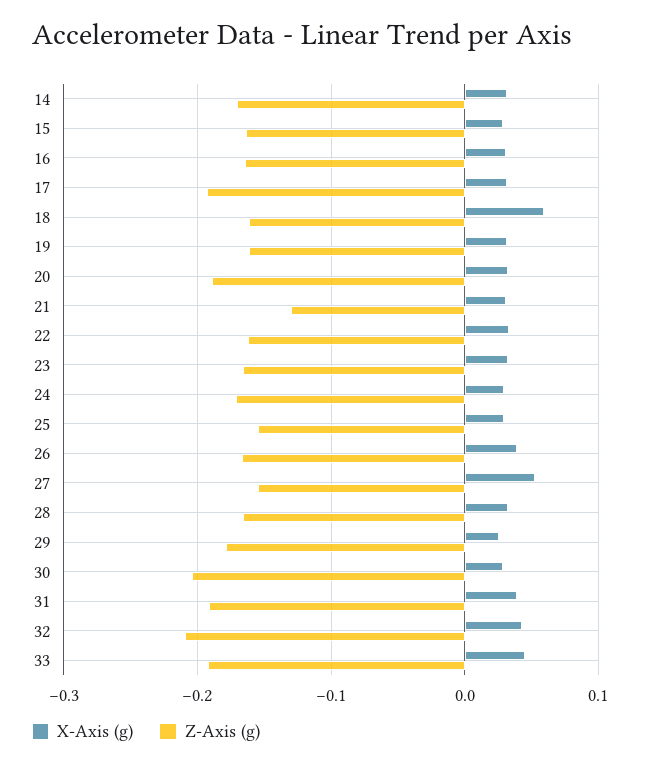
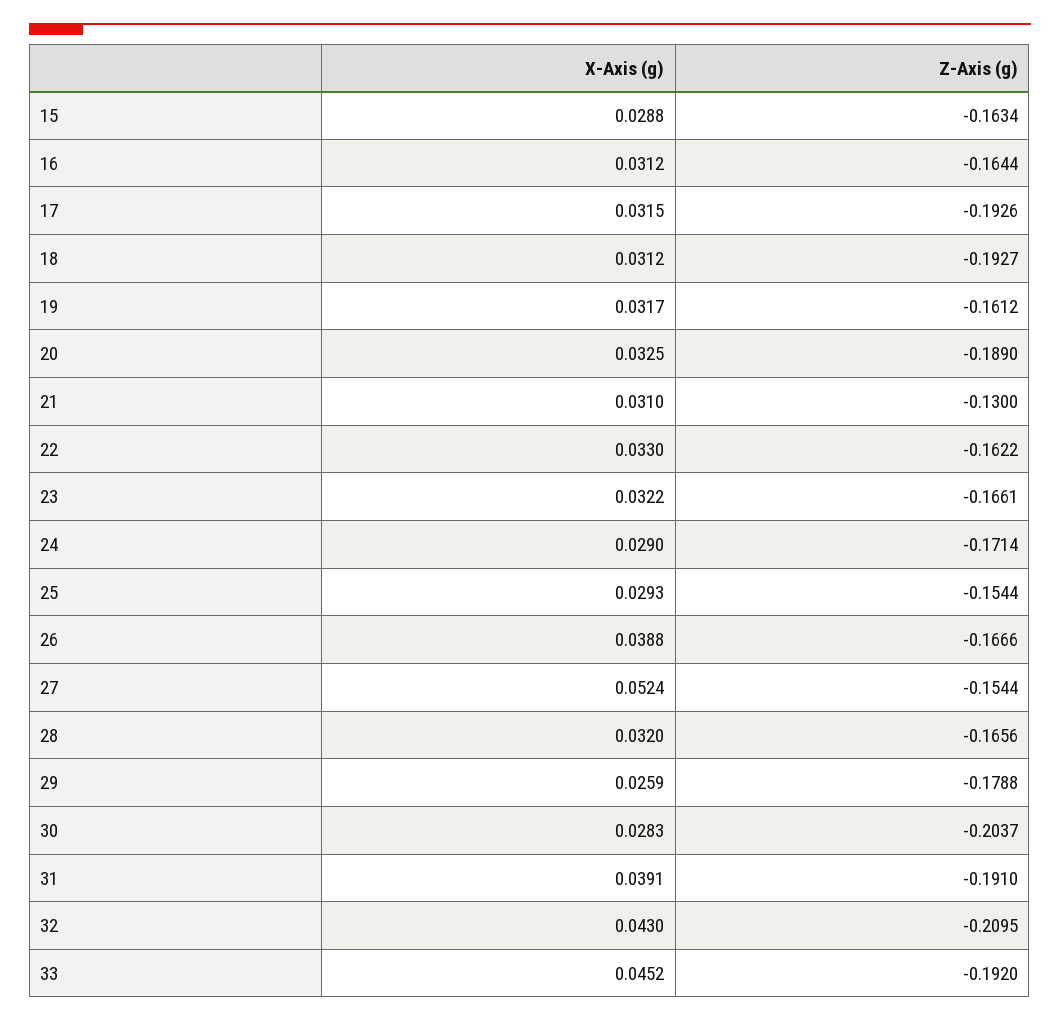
  {
    "X-Axis (g)": {
-     "14": 0.03,
      "15": 0.0288,
      "16": 0.0312,
      "17": 0.0315,
-     "18": 0.06,
+     "18": 0.0312,
      "19": 0.0317,
      "20": 0.0325,
      "21": 0.031,
      "22": 0.033,
      "23": 0.0322,
      "24": 0.029,
      "25": 0.0293,
      "26": 0.0388,
      "27": 0.0524,
      "28": 0.032,
      "29": 0.0259,
      "30": 0.0283,
      "31": 0.0391,
      "32": 0.043,
      "33": 0.0452
    },
    "Z-Axis (g)": {
-     "14": -0.17,
      "15": -0.1634,
      "16": -0.1644,
      "17": -0.1926,
-     "18": -0.16,
+     "18": -0.1927,
      "19": -0.1612,
      "20": -0.189,
      "21": -0.13,
      "22": -0.1622,
      "23": -0.1661,
      "24": -0.1714,
      "25": -0.1544,
      "26": -0.1666,
      "27": -0.1544,
      "28": -0.1656,
      "29": -0.1788,
      "30": -0.2037,
      "31": -0.191,
      "32": -0.2095,
      "33": -0.192
    }
  }

